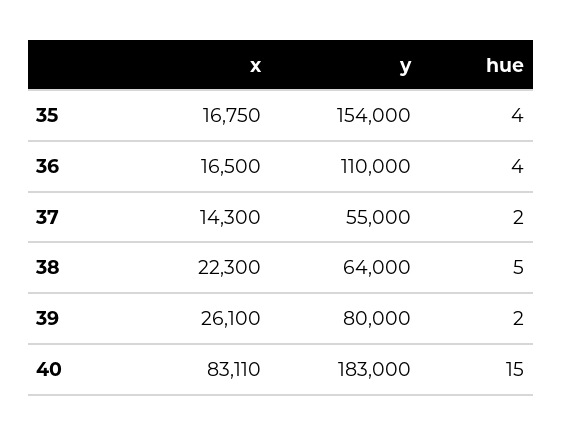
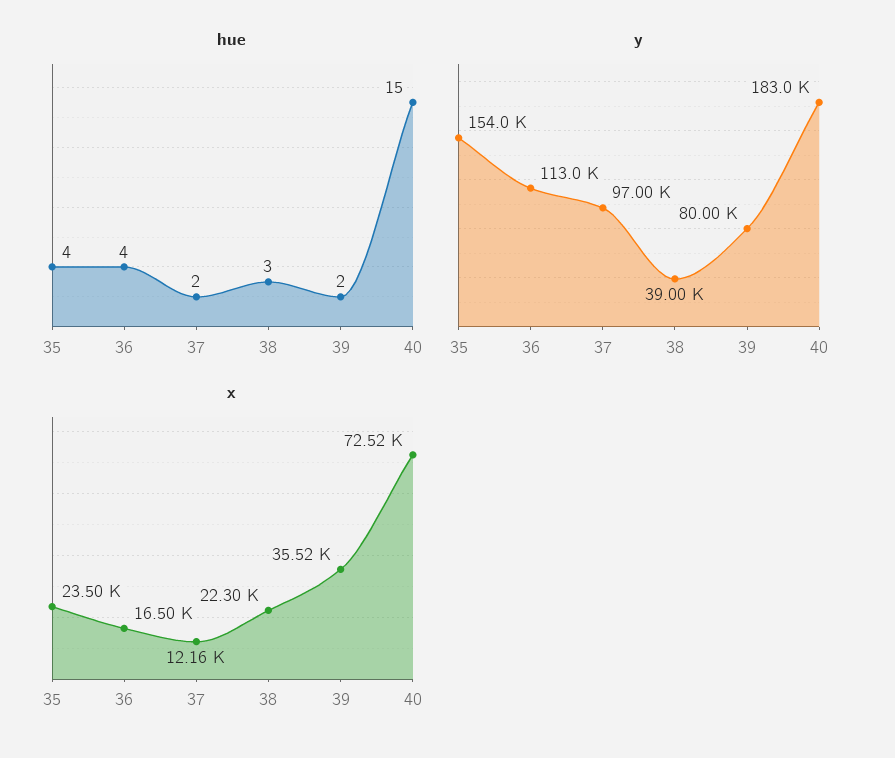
  {
    "x": {
-     "35": 16750,
+     "35": 23500,
      "36": 16500,
-     "37": 14300,
+     "37": 12160,
      "38": 22300,
-     "39": 26100,
+     "39": 35520,
-     "40": 83110
+     "40": 72520
    },
    "y": {
      "35": 154000,
-     "36": 110000,
+     "36": 113000,
-     "37": 55000,
+     "37": 97000,
-     "38": 64000,
+     "38": 39000,
      "39": 80000,
      "40": 183000
    },
    "hue": {
      "35": 4,
      "36": 4,
      "37": 2,
-     "38": 5,
+     "38": 3,
      "39": 2,
      "40": 15
    }
  }

